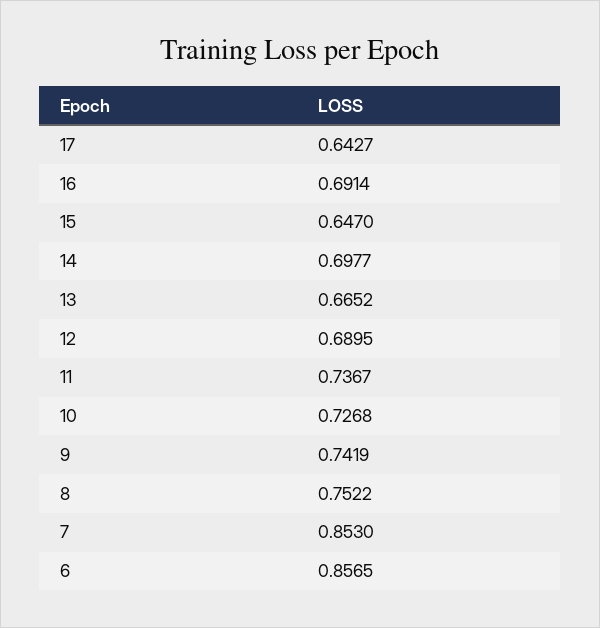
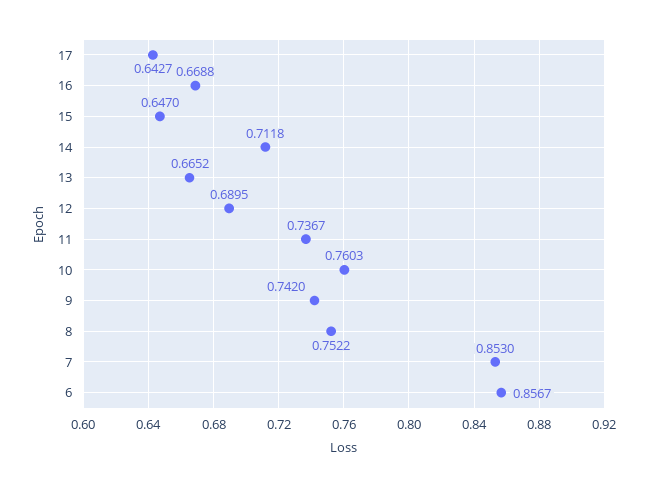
  {
    "17": 0.6427,
-   "16": 0.6914,
+   "16": 0.6688,
    "15": 0.647,
-   "14": 0.6977,
+   "14": 0.7118,
    "13": 0.6652,
    "12": 0.6895,
    "11": 0.7367,
-   "10": 0.7268,
+   "10": 0.7603,
-   "9": 0.7419,
+   "9": 0.742,
    "8": 0.7522,
    "7": 0.853,
-   "6": 0.8565
+   "6": 0.8567
  }

